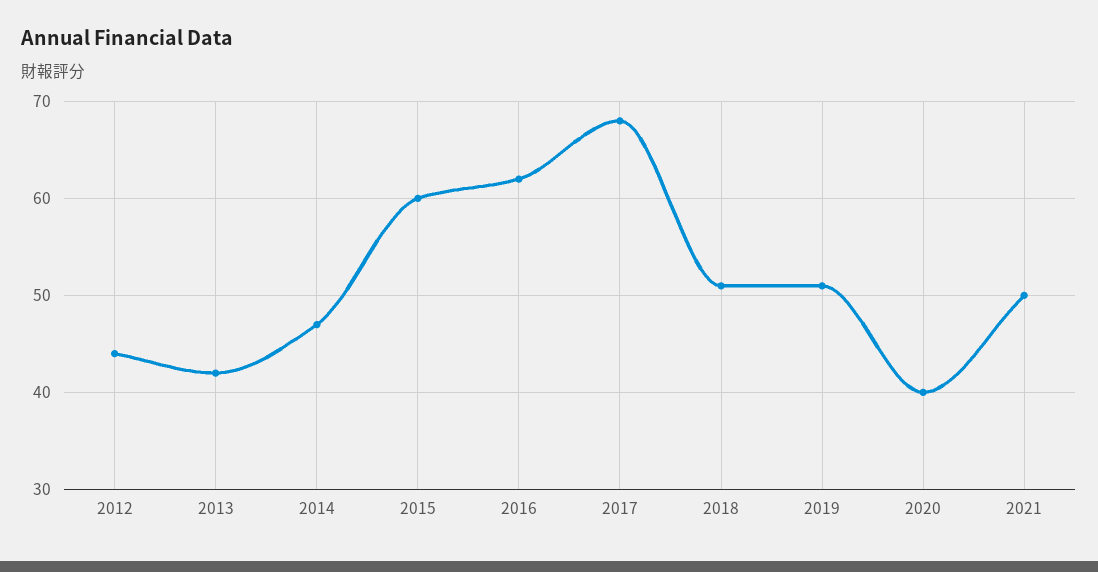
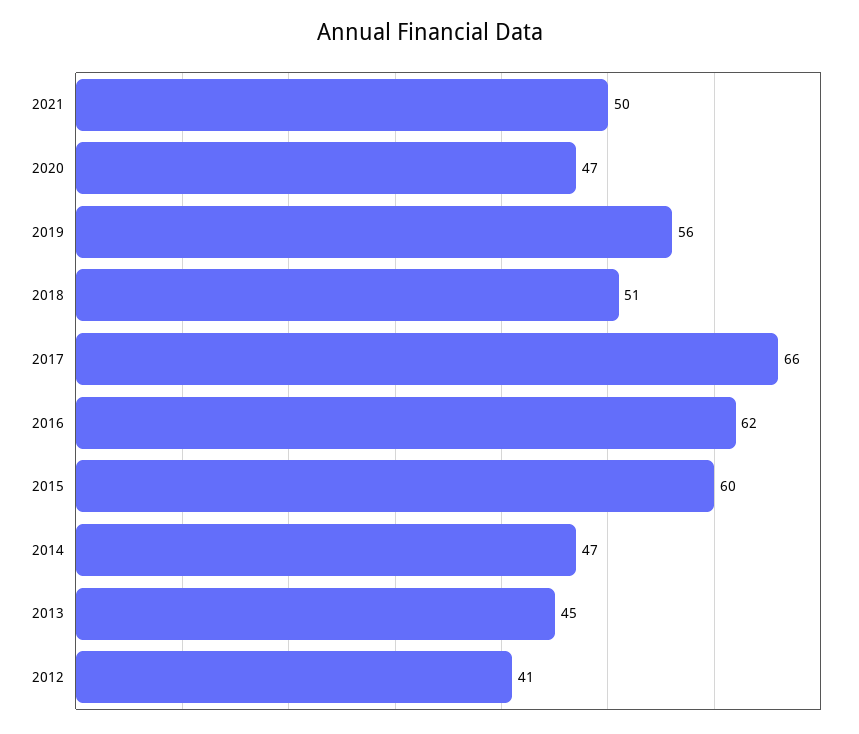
  {
-   "2012": 44,
+   "2012": 41,
-   "2013": 42,
+   "2013": 45,
    "2014": 47,
    "2015": 60,
    "2016": 62,
-   "2017": 68,
+   "2017": 66,
    "2018": 51,
-   "2019": 51,
+   "2019": 56,
-   "2020": 40,
+   "2020": 47,
    "2021": 50
  }

